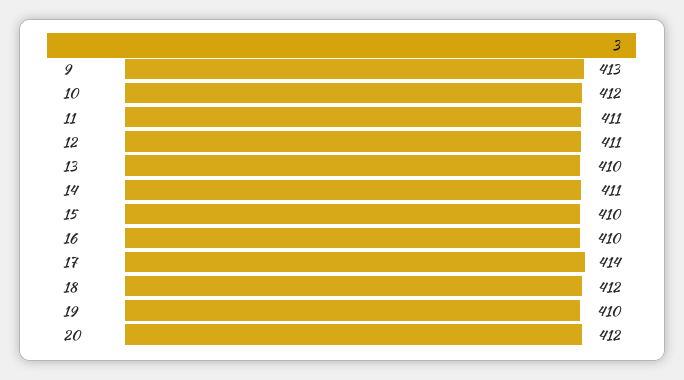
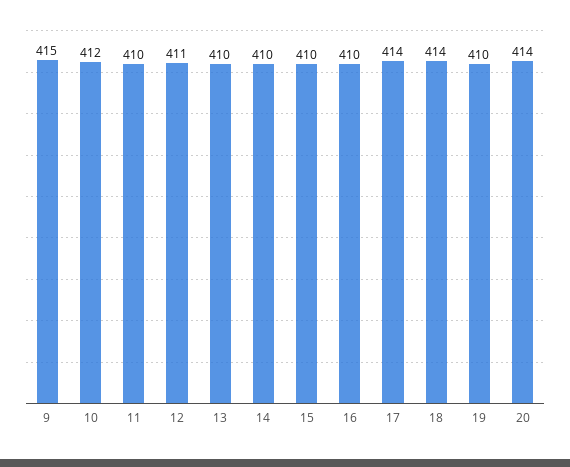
  {
-   "9": 413,
+   "9": 415,
    "10": 412,
-   "11": 411,
+   "11": 410,
    "12": 411,
    "13": 410,
-   "14": 411,
+   "14": 410,
    "15": 410,
    "16": 410,
    "17": 414,
-   "18": 412,
+   "18": 414,
    "19": 410,
-   "20": 412
+   "20": 414
  }

